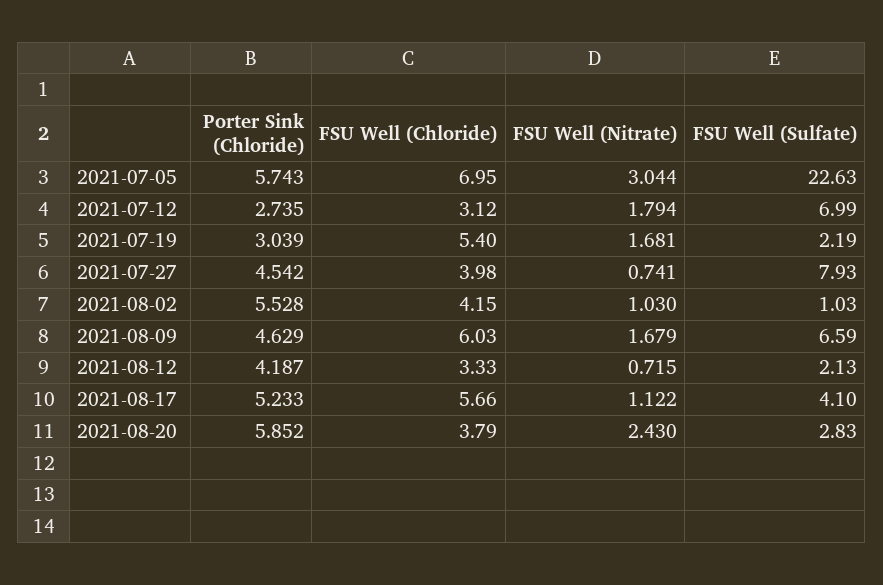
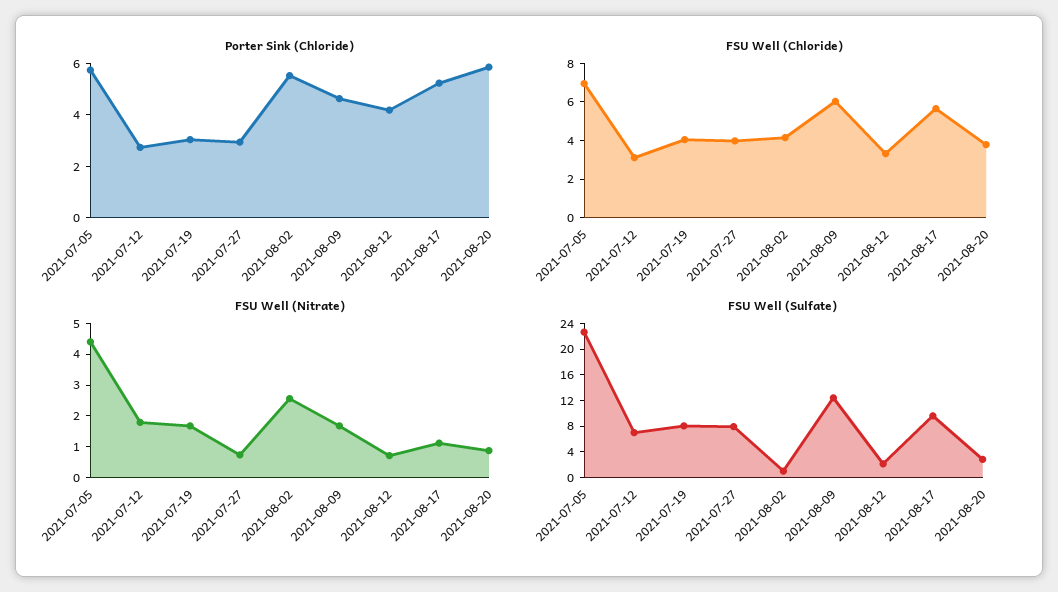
  {
    "Porter Sink (Chloride)": {
      "2021-07-05": 5.743,
      "2021-07-12": 2.735,
      "2021-07-19": 3.039,
-     "2021-07-27": 4.542,
+     "2021-07-27": 3,
      "2021-08-02": 5.528,
      "2021-08-09": 4.629,
      "2021-08-12": 4.187,
      "2021-08-17": 5.233,
      "2021-08-20": 5.852
    },
    "FSU Well (Chloride)": {
      "2021-07-05": 6.95,
      "2021-07-12": 3.12,
-     "2021-07-19": 5.4,
+     "2021-07-19": 4,
      "2021-07-27": 3.98,
      "2021-08-02": 4.15,
      "2021-08-09": 6.03,
      "2021-08-12": 3.33,
      "2021-08-17": 5.66,
      "2021-08-20": 3.79
    },
    "FSU Well (Nitrate)": {
-     "2021-07-05": 3.044,
+     "2021-07-05": 4.5,
      "2021-07-12": 1.794,
      "2021-07-19": 1.681,
      "2021-07-27": 0.741,
-     "2021-08-02": 1.03,
+     "2021-08-02": 2.5,
      "2021-08-09": 1.679,
      "2021-08-12": 0.715,
      "2021-08-17": 1.122,
-     "2021-08-20": 2.43
+     "2021-08-20": 1
    },
    "FSU Well (Sulfate)": {
      "2021-07-05": 22.63,
      "2021-07-12": 6.99,
-     "2021-07-19": 2.19,
+     "2021-07-19": 8,
      "2021-07-27": 7.93,
      "2021-08-02": 1.03,
-     "2021-08-09": 6.59,
+     "2021-08-09": 12,
      "2021-08-12": 2.13,
-     "2021-08-17": 4.1,
+     "2021-08-17": 10,
      "2021-08-20": 2.83
    }
  }

